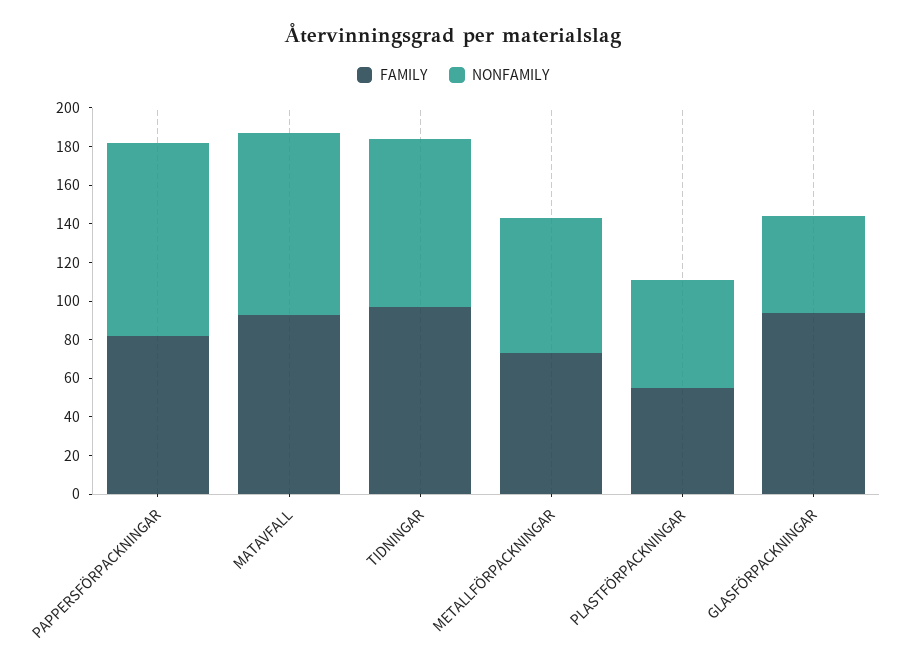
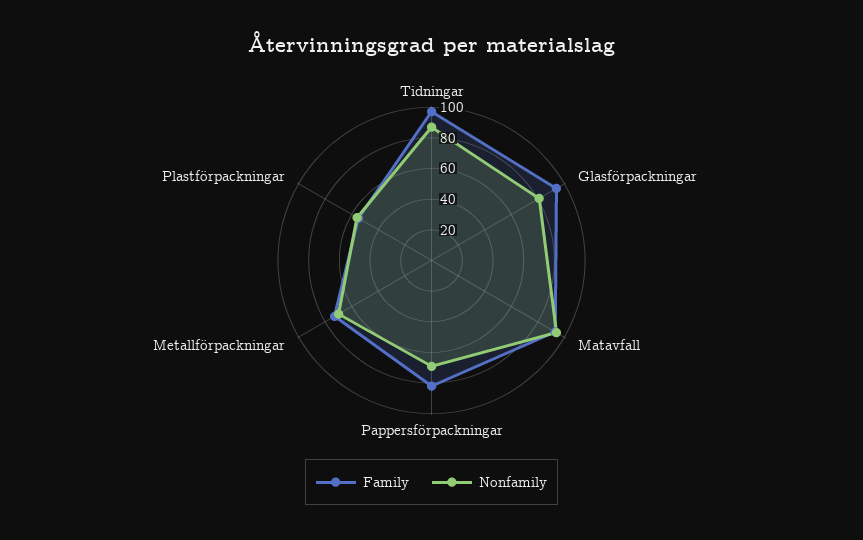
  {
    "FAMILY": {
      "PAPPERSFÖRPACKNINGAR": 80,
      "MATAVFALL": 95,
      "TIDNINGAR": 95,
      "METALLFÖRPACKNINGAR": 75,
      "PLASTFÖRPACKNINGAR": 55,
      "GLASFÖRPACKNINGAR": 95
    },
    "NONFAMILY": {
-     "PAPPERSFÖRPACKNINGAR": 100,
+     "PAPPERSFÖRPACKNINGAR": 70,
      "MATAVFALL": 95,
      "TIDNINGAR": 85,
      "METALLFÖRPACKNINGAR": 70,
      "PLASTFÖRPACKNINGAR": 55,
-     "GLASFÖRPACKNINGAR": 50
+     "GLASFÖRPACKNINGAR": 80
    }
  }

